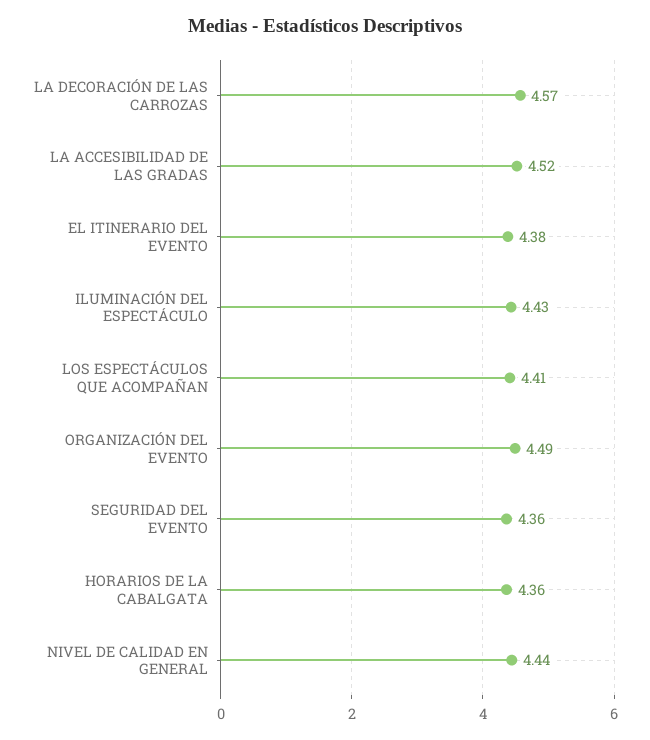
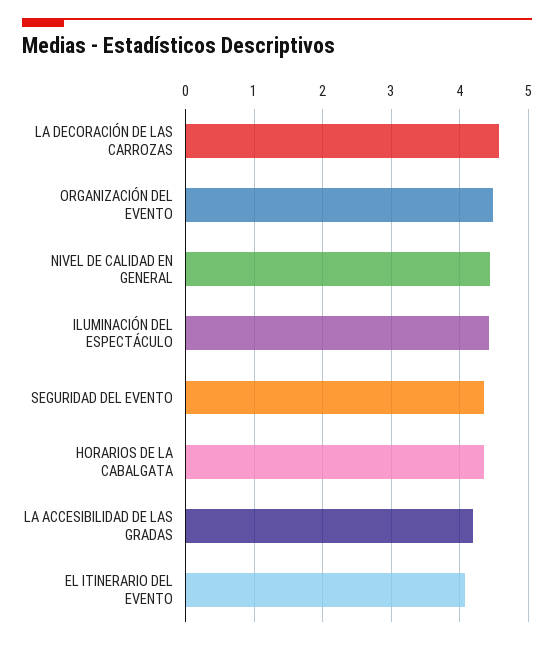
  {
    "LA DECORACIÓN DE LAS CARROZAS": 4.57,
-   "LA ACCESIBILIDAD DE LAS GRADAS": 4.52,
+   "LA ACCESIBILIDAD DE LAS GRADAS": 4.2,
-   "EL ITINERARIO DEL EVENTO": 4.38,
+   "EL ITINERARIO DEL EVENTO": 4.1,
    "ILUMINACIÓN DEL ESPECTÁCULO": 4.43,
-   "LOS ESPECTÁCULOS QUE ACOMPAÑAN": 4.41,
    "ORGANIZACIÓN DEL EVENTO": 4.49,
    "SEGURIDAD DEL EVENTO": 4.36,
    "HORARIOS DE LA CABALGATA": 4.36,
    "NIVEL DE CALIDAD EN GENERAL": 4.44
  }

